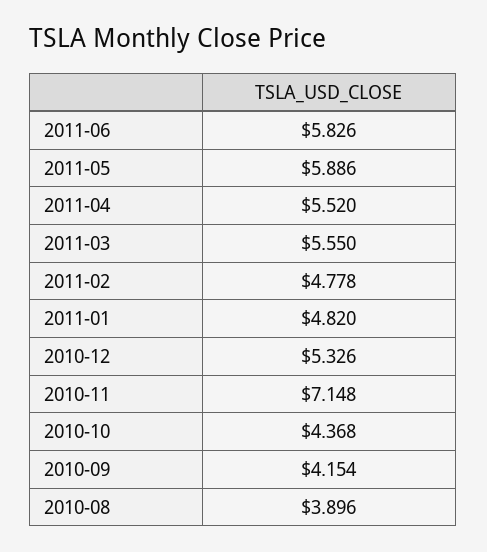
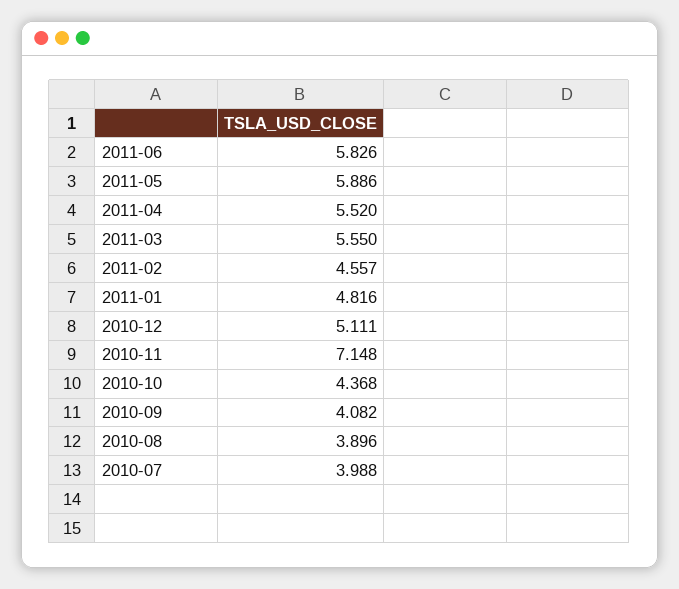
  {
    "2011-06": 5.826,
    "2011-05": 5.886,
    "2011-04": 5.52,
    "2011-03": 5.55,
-   "2011-02": 4.778,
+   "2011-02": 4.557,
-   "2011-01": 4.82,
+   "2011-01": 4.816,
-   "2010-12": 5.326,
+   "2010-12": 5.111,
    "2010-11": 7.148,
    "2010-10": 4.368,
-   "2010-09": 4.154,
+   "2010-09": 4.082,
-   "2010-08": 3.896
+   "2010-08": 3.896,
+   "2010-07": 3.988
  }

